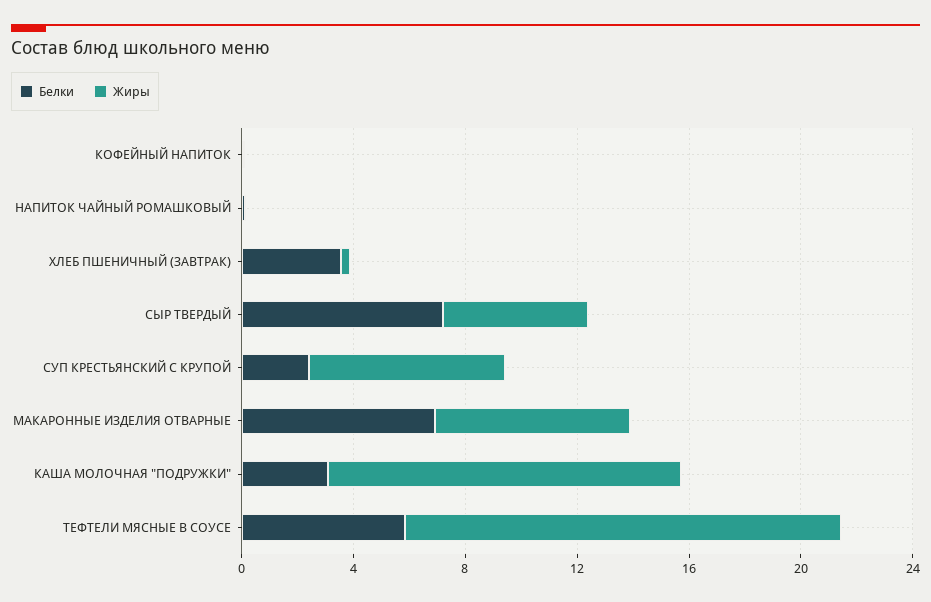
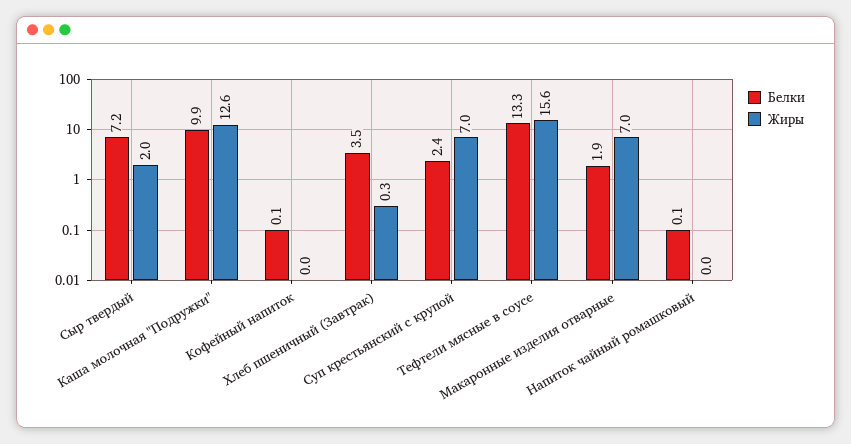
  {
    "Белки": {
      "КОФЕЙНЫЙ НАПИТОК": 0.1,
      "НАПИТОК ЧАЙНЫЙ РОМАШКОВЫЙ": 0.1,
      "ХЛЕБ ПШЕНИЧНЫЙ (ЗАВТРАК)": 3.5,
      "СЫР ТВЕРДЫЙ": 7.2,
      "СУП КРЕСТЬЯНСКИЙ С КРУПОЙ": 2.4,
-     "МАКАРОННЫЕ ИЗДЕЛИЯ ОТВАРНЫЕ": 7,
+     "МАКАРОННЫЕ ИЗДЕЛИЯ ОТВАРНЫЕ": 1.9,
-     "КАША МОЛОЧНАЯ \"ПОДРУЖКИ\"": 3,
+     "КАША МОЛОЧНАЯ \"ПОДРУЖКИ\"": 9.9,
-     "ТЕФТЕЛИ МЯСНЫЕ В СОУСЕ": 6
+     "ТЕФТЕЛИ МЯСНЫЕ В СОУСЕ": 13.3
    },
    "Жиры": {
      "КОФЕЙНЫЙ НАПИТОК": 0,
      "НАПИТОК ЧАЙНЫЙ РОМАШКОВЫЙ": 0,
      "ХЛЕБ ПШЕНИЧНЫЙ (ЗАВТРАК)": 0.3,
-     "СЫР ТВЕРДЫЙ": 5,
+     "СЫР ТВЕРДЫЙ": 2,
      "СУП КРЕСТЬЯНСКИЙ С КРУПОЙ": 7,
      "МАКАРОННЫЕ ИЗДЕЛИЯ ОТВАРНЫЕ": 7,
      "КАША МОЛОЧНАЯ \"ПОДРУЖКИ\"": 12.6,
      "ТЕФТЕЛИ МЯСНЫЕ В СОУСЕ": 15.6
    }
  }

